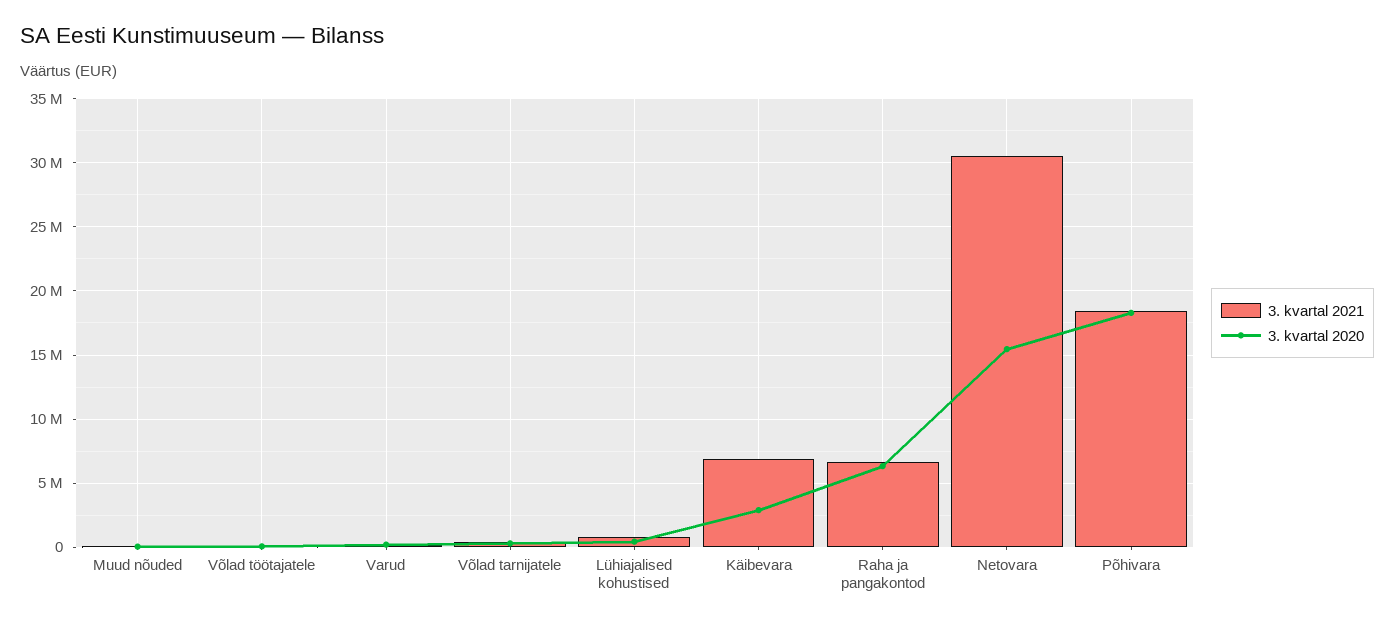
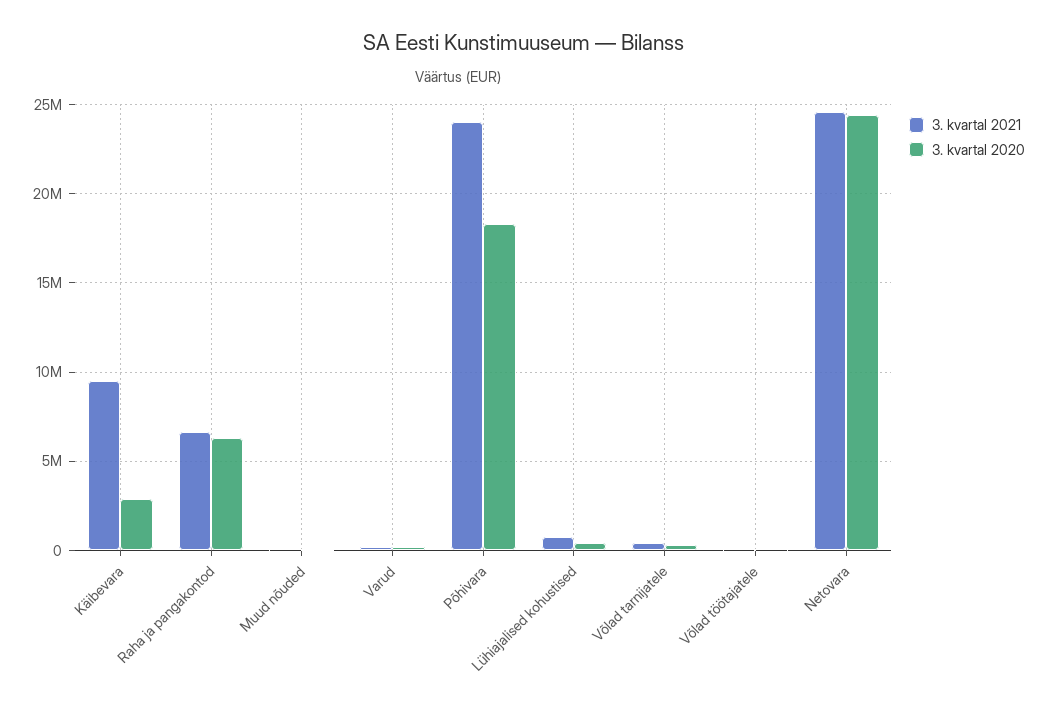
  {
    "3. kvartal 2021": {
      "Muud nõuded": 0,
      "Võlad töötajatele": 0,
      "Varud": 0,
      "Võlad tarnijatele": 500000,
      "Lühiajalised kohustised": 1000000,
-     "Käibevara": 7000000,
+     "Käibevara": 9500000,
      "Raha ja pangakontod": 6500000,
-     "Netovara": 30500000,
+     "Netovara": 24500000,
-     "Põhivara": 18500000
+     "Põhivara": 24000000
    },
    "3. kvartal 2020": {
      "Muud nõuded": 0,
      "Võlad töötajatele": 0,
      "Varud": 0,
      "Võlad tarnijatele": 500000,
      "Lühiajalised kohustised": 500000,
      "Käibevara": 3000000,
      "Raha ja pangakontod": 6500000,
-     "Netovara": 15500000,
+     "Netovara": 24500000,
      "Põhivara": 18500000
    }
  }

